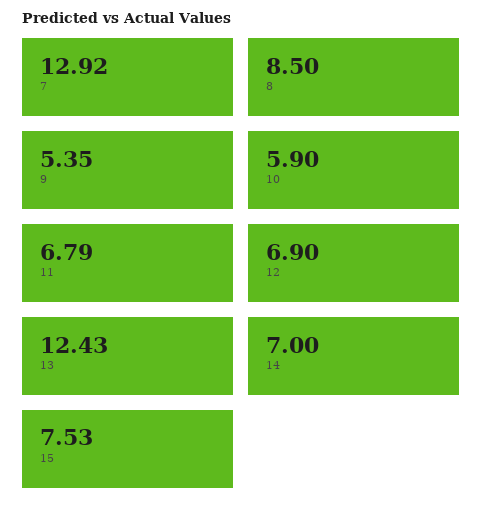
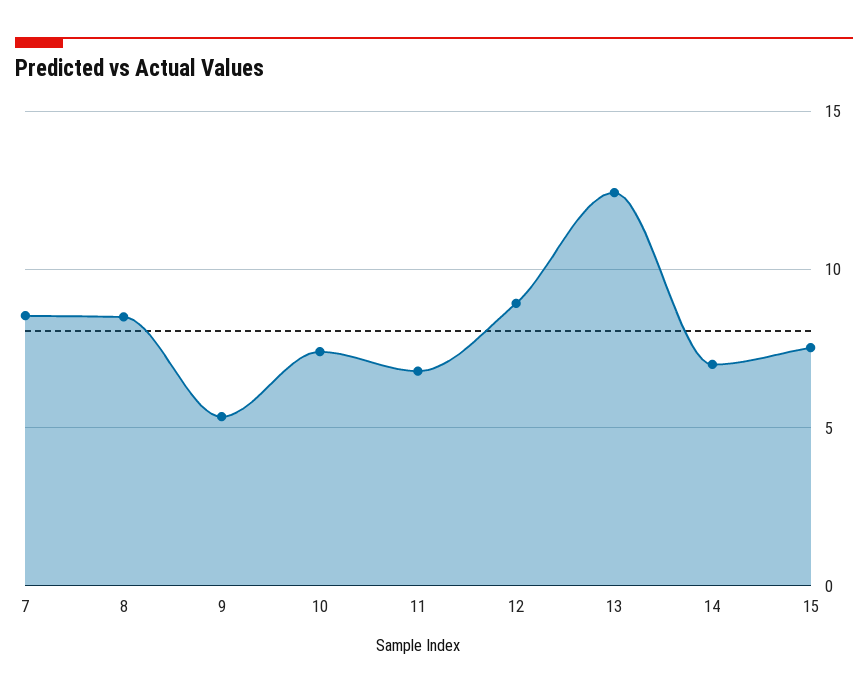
  {
-   "7": 12.92,
+   "7": 8.5,
    "8": 8.5,
    "9": 5.35,
-   "10": 5.9,
+   "10": 7.5,
    "11": 6.79,
-   "12": 6.9,
+   "12": 9,
    "13": 12.43,
    "14": 7,
    "15": 7.53
  }

